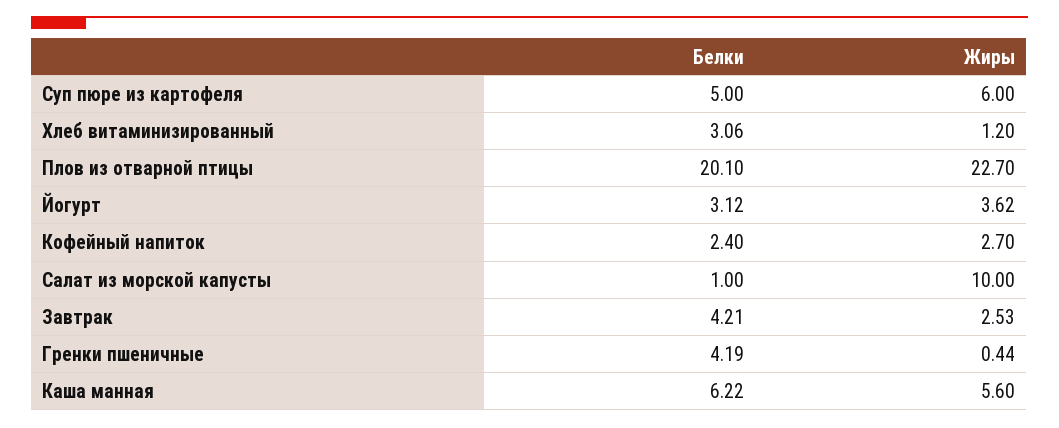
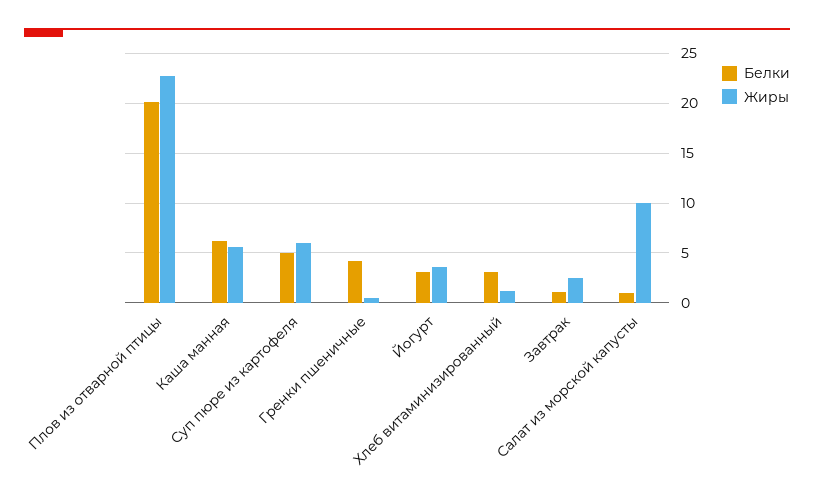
  {
    "Белки": {
      "Суп пюре из картофеля": 5,
      "Хлеб витаминизированный": 3.06,
      "Плов из отварной птицы": 20.1,
      "Йогурт": 3.12,
-     "Кофейный напиток": 2.4,
      "Салат из морской капусты": 1,
-     "Завтрак": 4.21,
+     "Завтрак": 1,
      "Гренки пшеничные": 4.19,
      "Каша манная": 6.22
    },
    "Жиры": {
      "Суп пюре из картофеля": 6,
      "Хлеб витаминизированный": 1.2,
      "Плов из отварной птицы": 22.7,
      "Йогурт": 3.62,
-     "Кофейный напиток": 2.7,
      "Салат из морской капусты": 10,
      "Завтрак": 2.53,
      "Гренки пшеничные": 0.44,
      "Каша манная": 5.6
    }
  }

